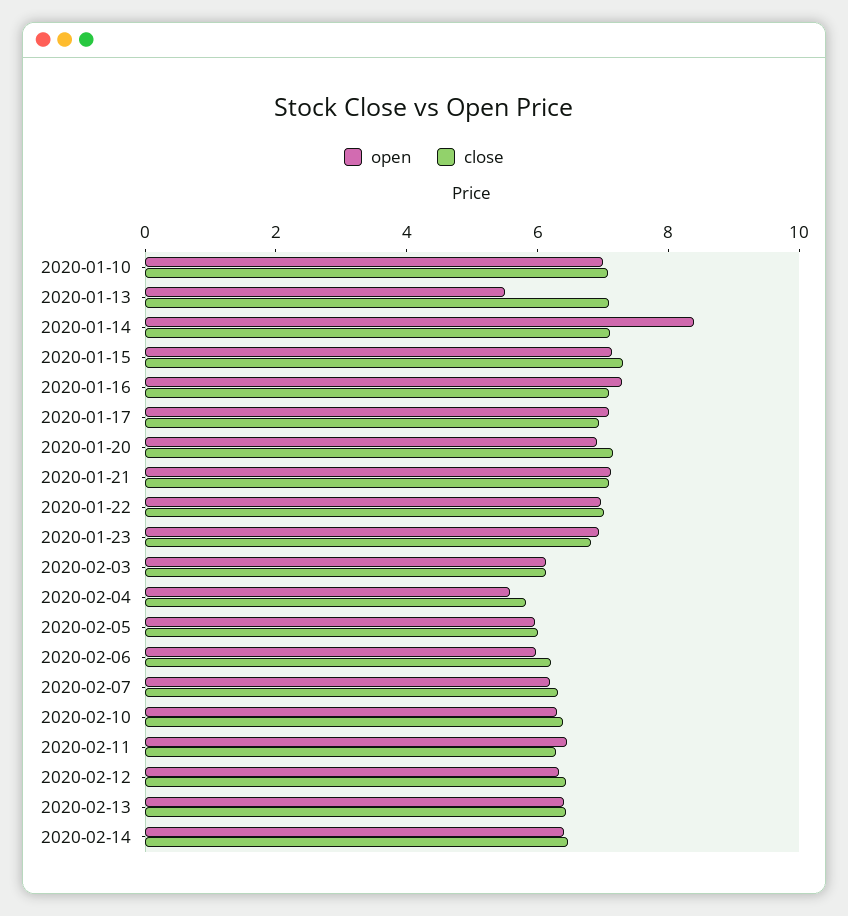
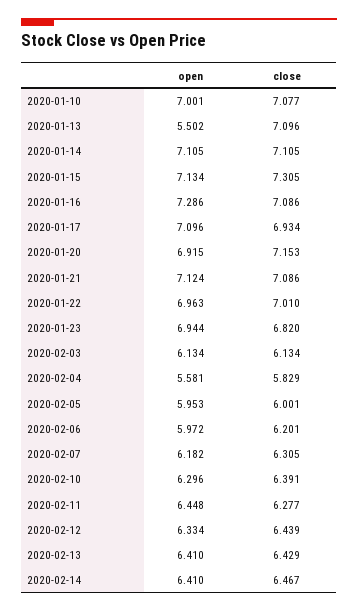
  {
    "open": {
      "2020-01-10": 7.001,
      "2020-01-13": 5.502,
-     "2020-01-14": 8.5,
+     "2020-01-14": 7.105,
      "2020-01-15": 7.134,
      "2020-01-16": 7.286,
      "2020-01-17": 7.096,
      "2020-01-20": 6.915,
      "2020-01-21": 7.124,
      "2020-01-22": 6.963,
      "2020-01-23": 6.944,
      "2020-02-03": 6.134,
      "2020-02-04": 5.581,
      "2020-02-05": 5.953,
      "2020-02-06": 5.972,
      "2020-02-07": 6.182,
      "2020-02-10": 6.296,
      "2020-02-11": 6.448,
      "2020-02-12": 6.334,
      "2020-02-13": 6.41,
      "2020-02-14": 6.41
    },
    "close": {
      "2020-01-10": 7.077,
      "2020-01-13": 7.096,
      "2020-01-14": 7.105,
      "2020-01-15": 7.305,
      "2020-01-16": 7.086,
      "2020-01-17": 6.934,
      "2020-01-20": 7.153,
      "2020-01-21": 7.086,
      "2020-01-22": 7.01,
      "2020-01-23": 6.82,
      "2020-02-03": 6.134,
      "2020-02-04": 5.829,
      "2020-02-05": 6.001,
      "2020-02-06": 6.201,
      "2020-02-07": 6.305,
      "2020-02-10": 6.391,
      "2020-02-11": 6.277,
      "2020-02-12": 6.439,
      "2020-02-13": 6.429,
      "2020-02-14": 6.467
    }
  }

